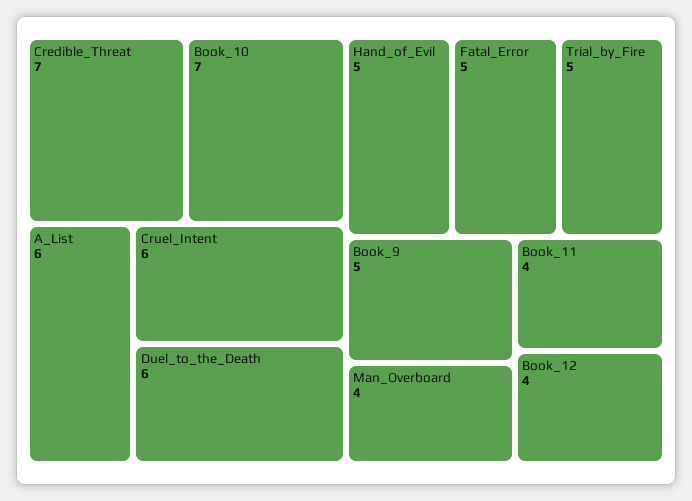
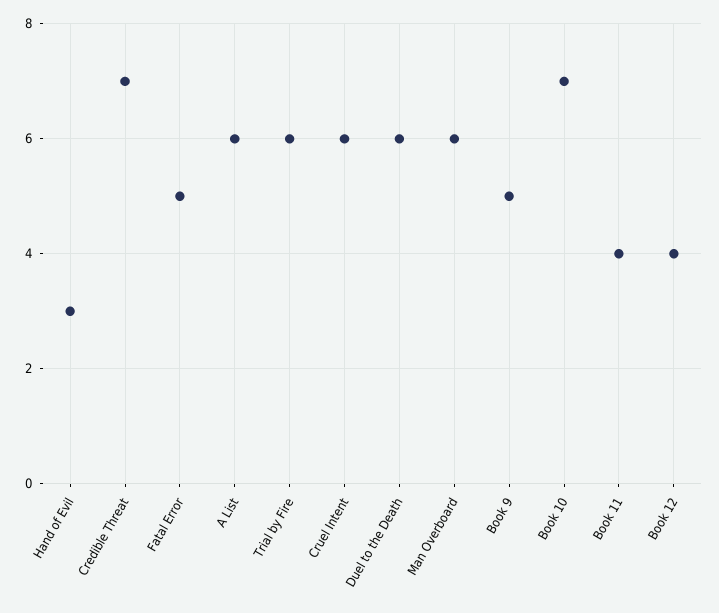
  {
    "Credible_Threat": 7,
    "Book_10": 7,
    "A_List": 6,
    "Cruel_Intent": 6,
    "Duel_to_the_Death": 6,
-   "Hand_of_Evil": 5,
+   "Hand_of_Evil": 3,
    "Fatal_Error": 5,
-   "Trial_by_Fire": 5,
+   "Trial_by_Fire": 6,
    "Book_9": 5,
-   "Man_Overboard": 4,
+   "Man_Overboard": 6,
    "Book_11": 4,
    "Book_12": 4
  }

